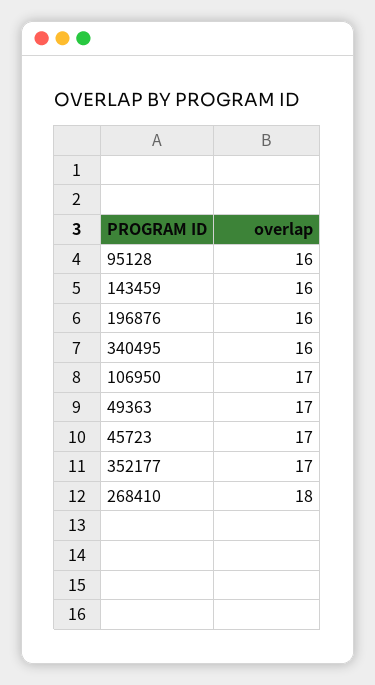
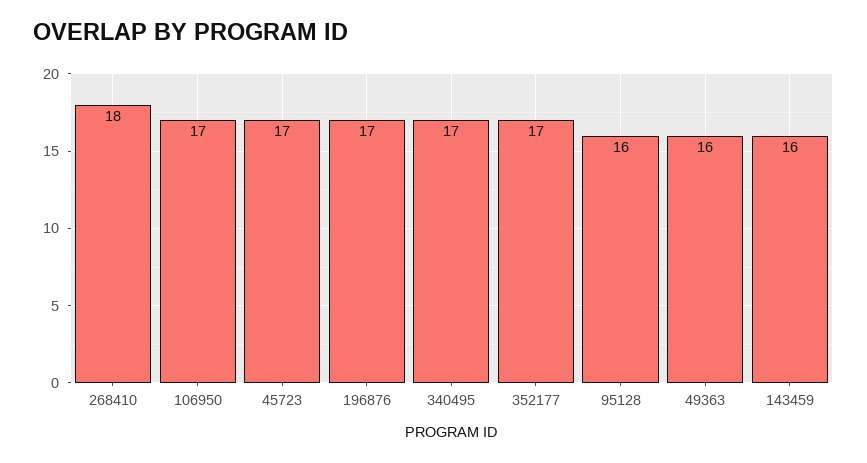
  {
    "95128": 16,
    "143459": 16,
-   "196876": 16,
+   "196876": 17,
-   "340495": 16,
+   "340495": 17,
    "106950": 17,
-   "49363": 17,
+   "49363": 16,
    "45723": 17,
    "352177": 17,
    "268410": 18
  }

